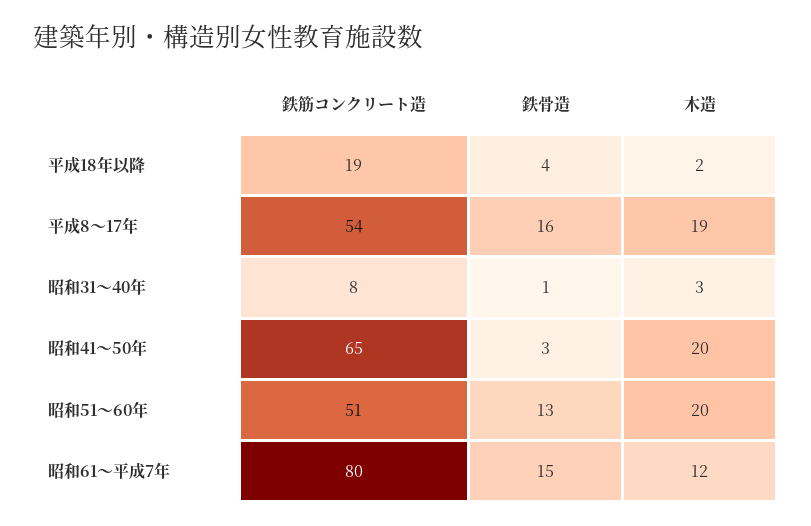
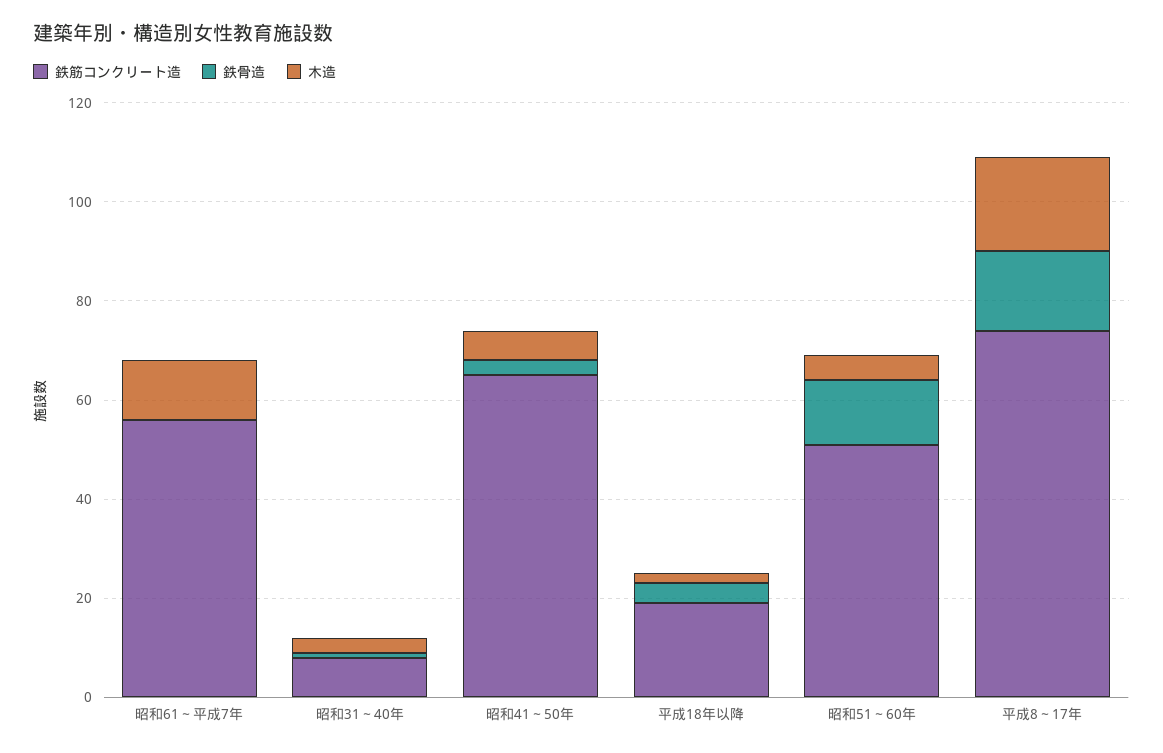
  {
    "鉄筋コンクリート造": {
      "平成18年以降": 19,
-     "平成8～17年": 54,
+     "平成8～17年": 75,
      "昭和31～40年": 8,
      "昭和41～50年": 65,
      "昭和51～60年": 51,
-     "昭和61～平成7年": 80
+     "昭和61～平成7年": 55
    },
    "鉄骨造": {
      "平成18年以降": 4,
      "平成8～17年": 16,
      "昭和31～40年": 1,
      "昭和41～50年": 3,
      "昭和51～60年": 13,
-     "昭和61～平成7年": 15
+     "昭和61～平成7年": 0
    },
    "木造": {
      "平成18年以降": 2,
      "平成8～17年": 19,
      "昭和31～40年": 3,
-     "昭和41～50年": 20,
+     "昭和41～50年": 5,
-     "昭和51～60年": 20,
+     "昭和51～60年": 5,
      "昭和61～平成7年": 12
    }
  }

